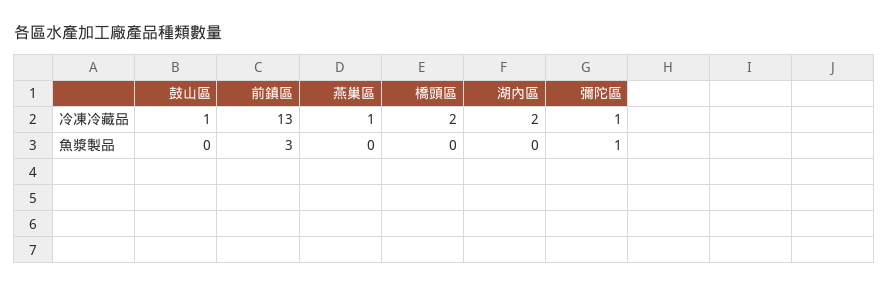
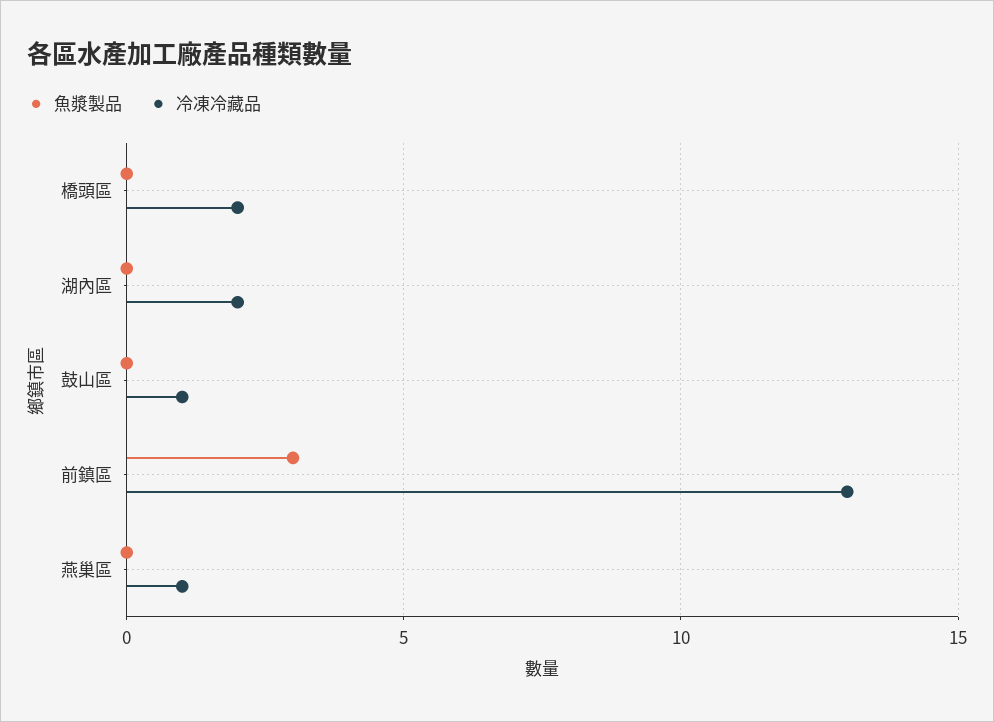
  {
    "冷凍冷藏品": {
      "鼓山區": 1,
      "前鎮區": 13,
      "燕巢區": 1,
      "橋頭區": 2,
-     "湖內區": 2,
+     "湖內區": 2
-     "彌陀區": 1
    },
    "魚漿製品": {
      "鼓山區": 0,
      "前鎮區": 3,
      "燕巢區": 0,
      "橋頭區": 0,
-     "湖內區": 0,
+     "湖內區": 0
-     "彌陀區": 1
    }
  }

